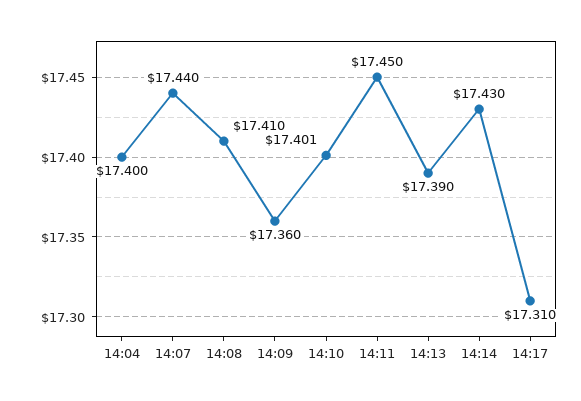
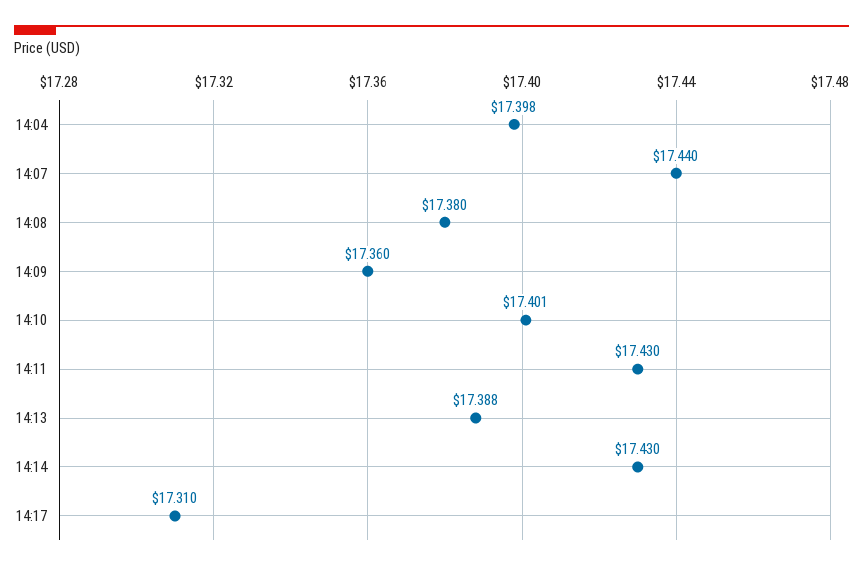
  {
-   "14:04": 17.4,
+   "14:04": 17.398,
    "14:07": 17.44,
-   "14:08": 17.41,
+   "14:08": 17.38,
    "14:09": 17.36,
    "14:10": 17.401,
-   "14:11": 17.45,
+   "14:11": 17.43,
-   "14:13": 17.39,
+   "14:13": 17.388,
    "14:14": 17.43,
    "14:17": 17.31
  }

